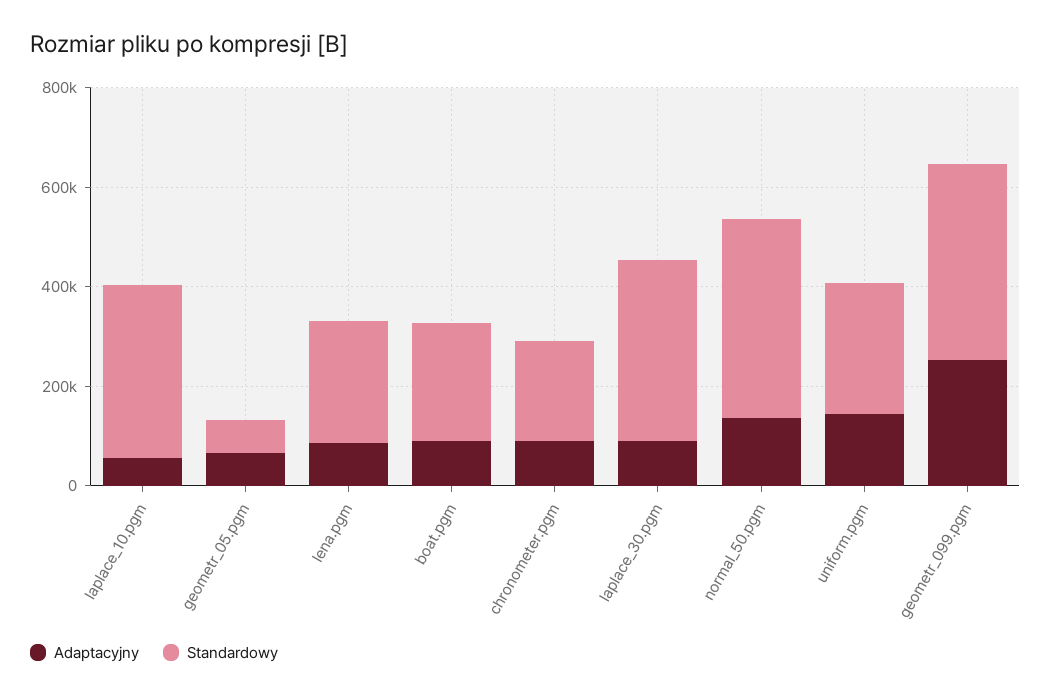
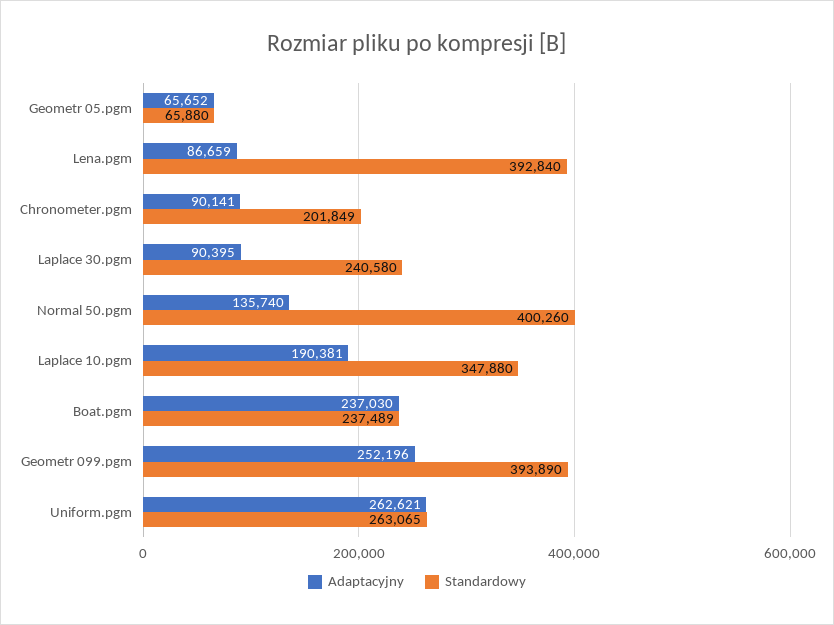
  {
    "Adaptacyjny": {
-     "laplace_10.pgm": 50000,
+     "laplace_10.pgm": 190381,
      "geometr_05.pgm": 65652,
      "lena.pgm": 86659,
-     "boat.pgm": 100000,
+     "boat.pgm": 237030,
      "chronometer.pgm": 90141,
      "laplace_30.pgm": 90395,
      "normal_50.pgm": 135740,
-     "uniform.pgm": 150000,
+     "uniform.pgm": 262621,
      "geometr_099.pgm": 252196
    },
    "Standardowy": {
      "laplace_10.pgm": 347880,
      "geometr_05.pgm": 65880,
-     "lena.pgm": 250000,
+     "lena.pgm": 392840,
      "boat.pgm": 237489,
      "chronometer.pgm": 201849,
-     "laplace_30.pgm": 350000,
+     "laplace_30.pgm": 240580,
      "normal_50.pgm": 400260,
      "uniform.pgm": 263065,
      "geometr_099.pgm": 393890
    }
  }

